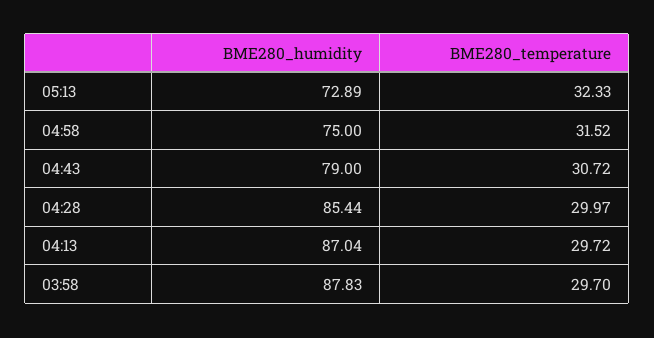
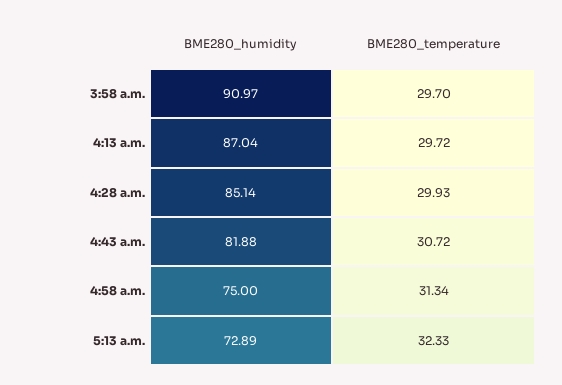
  {
    "BME280_humidity": {
      "05:13": 72.89,
      "04:58": 75,
-     "04:43": 79,
+     "04:43": 81.88,
-     "04:28": 85.44,
+     "04:28": 85.14,
      "04:13": 87.04,
-     "03:58": 87.83
+     "03:58": 90.97
    },
    "BME280_temperature": {
      "05:13": 32.33,
-     "04:58": 31.52,
+     "04:58": 31.34,
      "04:43": 30.72,
-     "04:28": 29.97,
+     "04:28": 29.93,
      "04:13": 29.72,
      "03:58": 29.7
    }
  }

